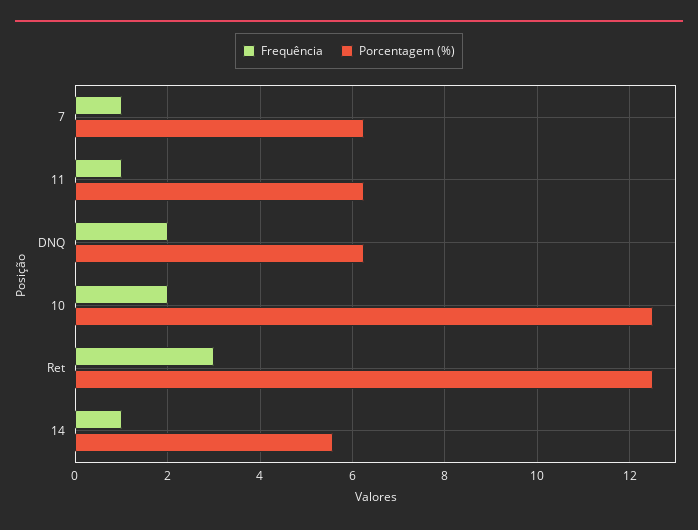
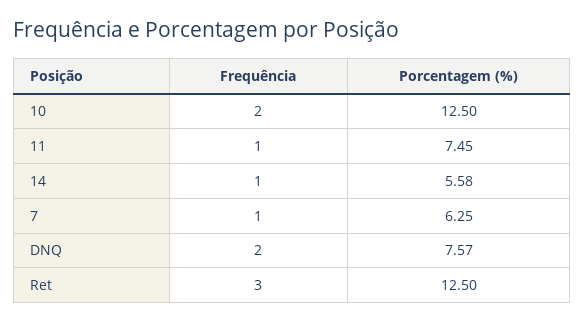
  {
    "Frequência": {
      "7": 1,
      "11": 1,
      "DNQ": 2,
      "10": 2,
      "Ret": 3,
      "14": 1
    },
    "Porcentagem (%)": {
      "7": 6.25,
-     "11": 6.2,
+     "11": 7.45,
-     "DNQ": 6.2,
+     "DNQ": 7.57,
      "10": 12.5,
      "Ret": 12.5,
      "14": 5.58
    }
  }

